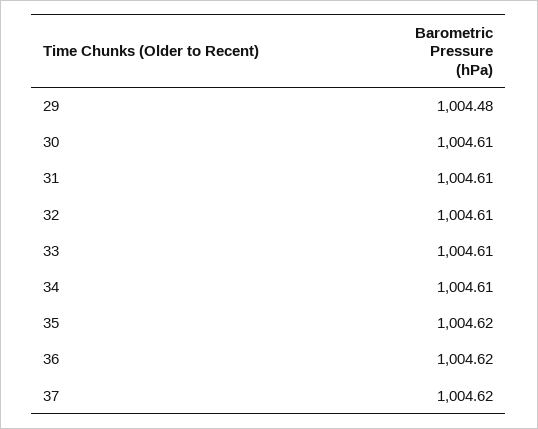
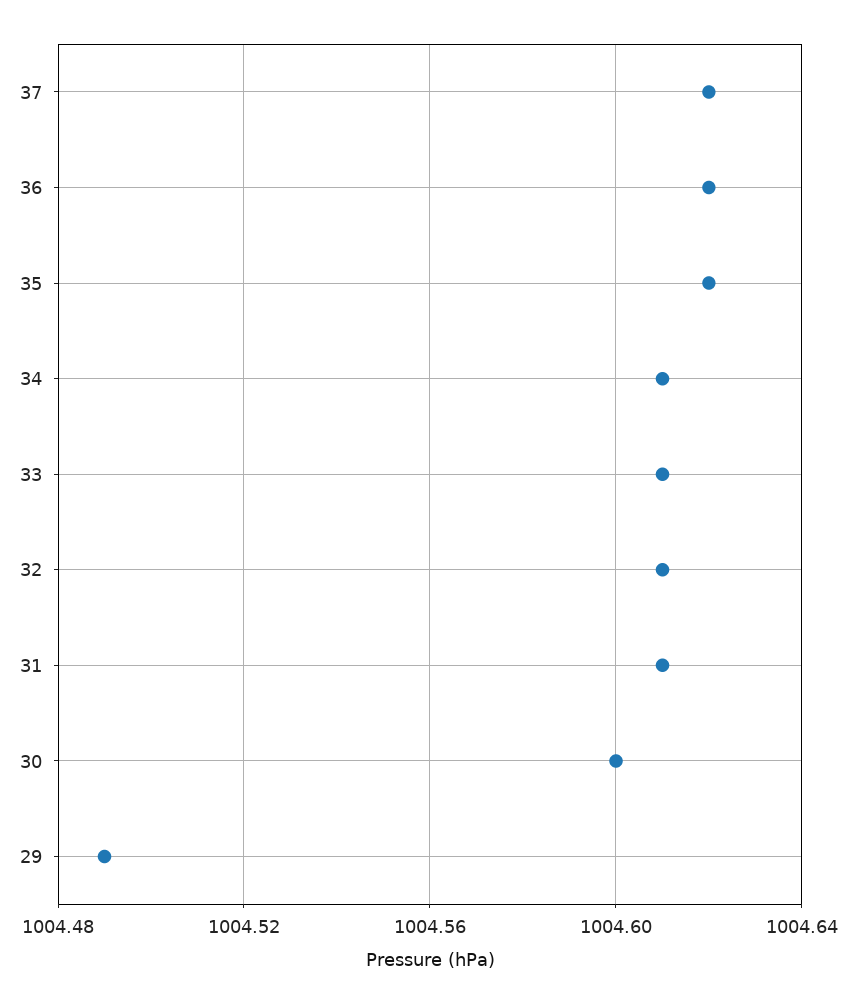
  {
-   "29": 1004.48,
+   "29": 1004.49,
-   "30": 1004.61,
+   "30": 1004.6,
    "31": 1004.61,
    "32": 1004.61,
    "33": 1004.61,
    "34": 1004.61,
    "35": 1004.62,
    "36": 1004.62,
    "37": 1004.62
  }

